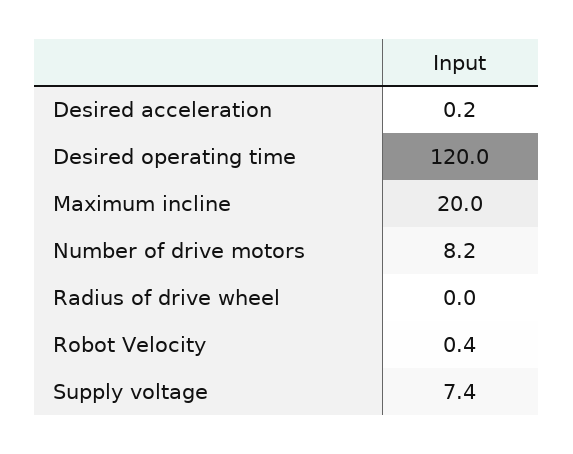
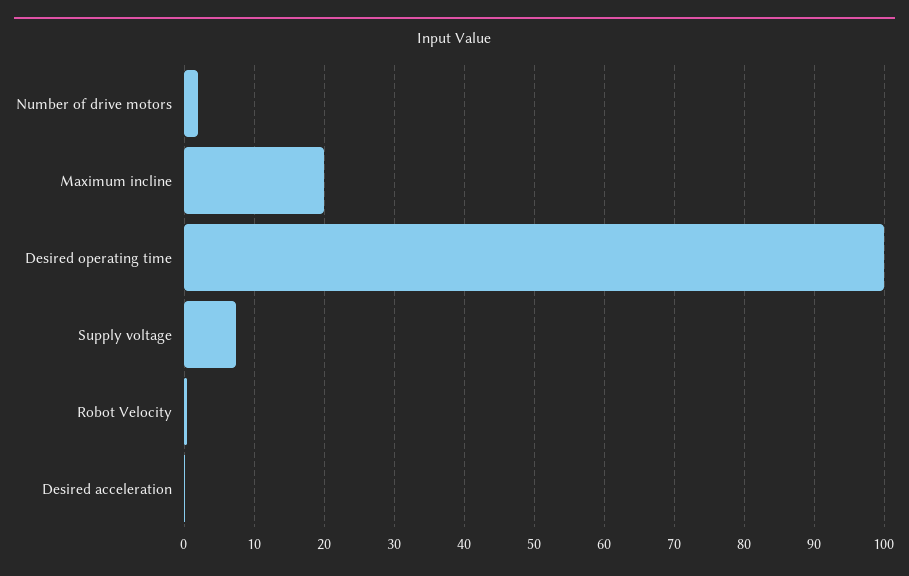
  {
    "Desired acceleration": 0.2,
-   "Desired operating time": 120,
+   "Desired operating time": 100,
    "Maximum incline": 20,
-   "Number of drive motors": 8.2,
+   "Number of drive motors": 2,
-   "Radius of drive wheel": 0,
    "Robot Velocity": 0.4,
    "Supply voltage": 7.4
  }

